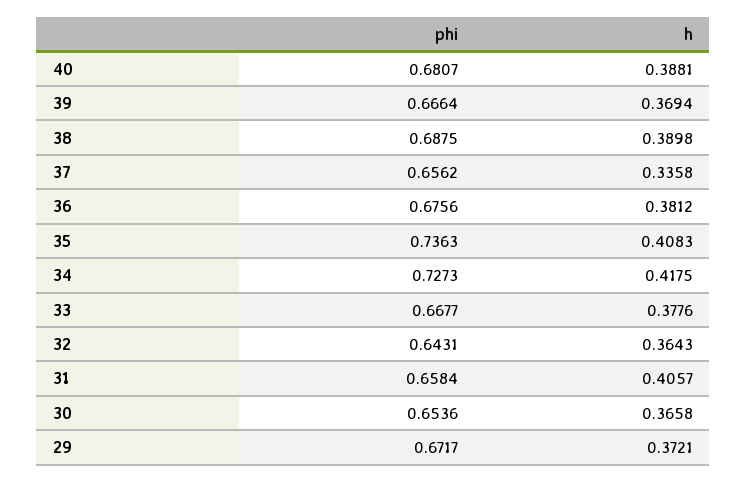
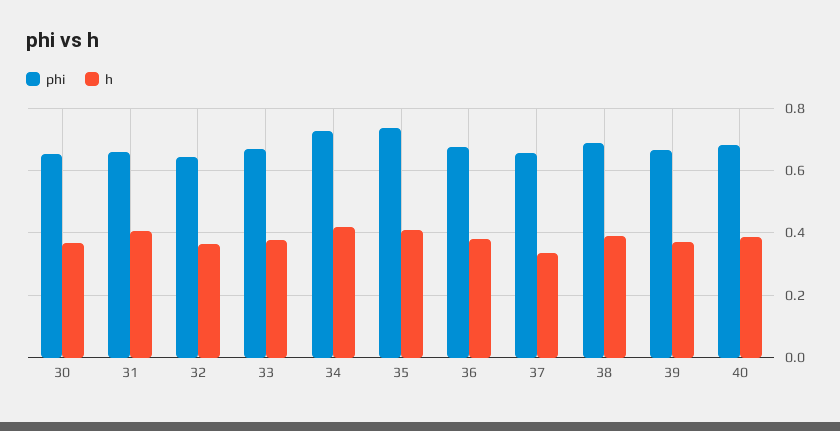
  {
    "phi": {
      "40": 0.6807,
      "39": 0.6664,
      "38": 0.6875,
      "37": 0.6562,
      "36": 0.6756,
      "35": 0.7363,
      "34": 0.7273,
      "33": 0.6677,
      "32": 0.6431,
      "31": 0.6584,
-     "30": 0.6536,
+     "30": 0.6536
-     "29": 0.6717
    },
    "h": {
      "40": 0.3881,
      "39": 0.3694,
      "38": 0.3898,
      "37": 0.3358,
      "36": 0.3812,
      "35": 0.4083,
      "34": 0.4175,
      "33": 0.3776,
      "32": 0.3643,
      "31": 0.4057,
-     "30": 0.3658,
+     "30": 0.3658
-     "29": 0.3721
    }
  }

